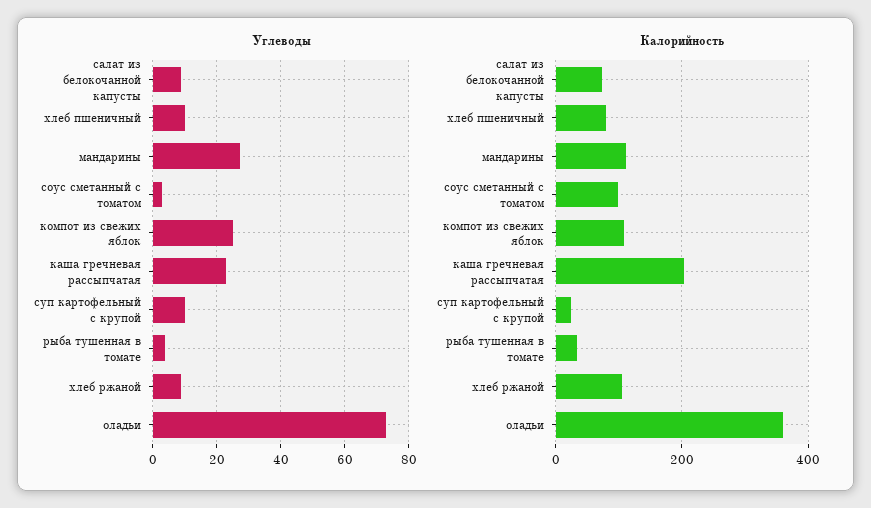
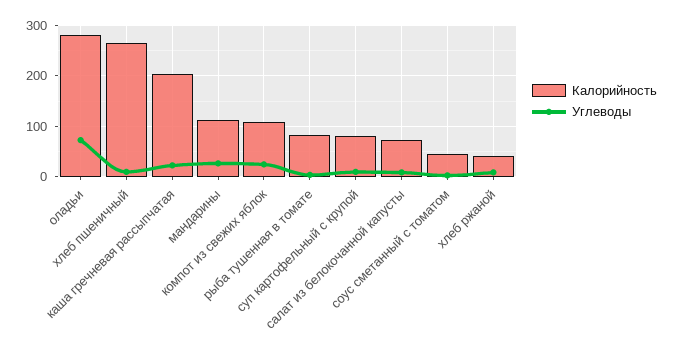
  {
    "Углеводы": {
      "салат из белокочанной капусты": 10,
      "хлеб пшеничный": 10,
      "мандарины": 28,
      "соус сметанный с томатом": 4,
      "компот из свежих яблок": 26,
      "каша гречневая рассыпчатая": 24,
      "суп картофельный с крупой": 10,
      "рыба тушенная в томате": 4,
      "хлеб ржаной": 10,
      "оладьи": 74
    },
    "Калорийность": {
      "салат из белокочанной капусты": 80,
-     "хлеб пшеничный": 80,
+     "хлеб пшеничный": 260,
      "мандарины": 120,
-     "соус сметанный с томатом": 100,
+     "соус сметанный с томатом": 40,
      "компот из свежих яблок": 100,
      "каша гречневая рассыпчатая": 200,
-     "суп картофельный с крупой": 20,
+     "суп картофельный с крупой": 80,
-     "рыба тушенная в томате": 40,
+     "рыба тушенная в томате": 80,
-     "хлеб ржаной": 100,
+     "хлеб ржаной": 40,
-     "оладьи": 360
+     "оладьи": 280
    }
  }

